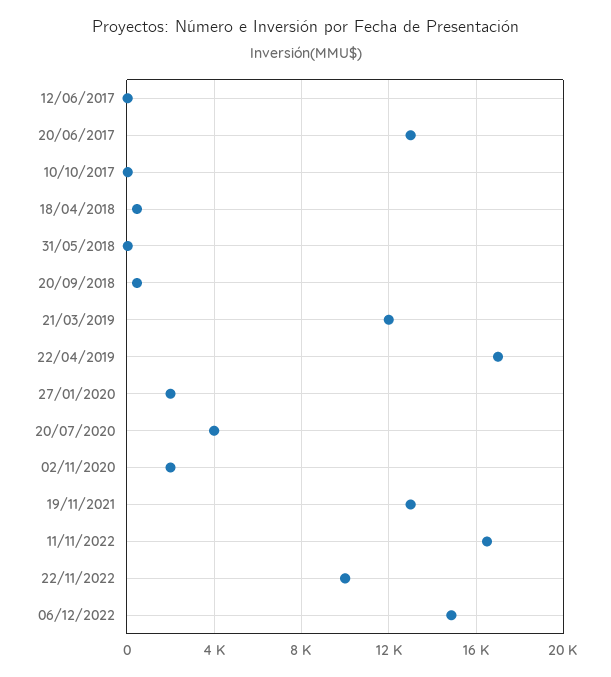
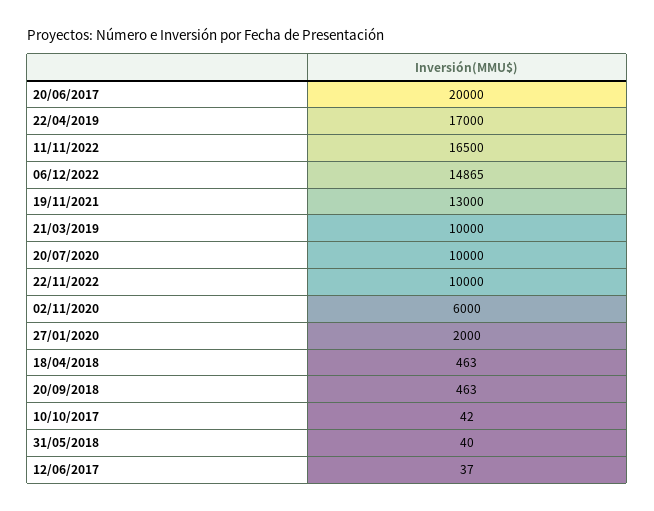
  {
    "12/06/2017": 37,
-   "20/06/2017": 13000,
+   "20/06/2017": 20000,
    "10/10/2017": 42,
    "18/04/2018": 463,
    "31/05/2018": 40,
    "20/09/2018": 463,
-   "21/03/2019": 12000,
+   "21/03/2019": 10000,
    "22/04/2019": 17000,
    "27/01/2020": 2000,
-   "20/07/2020": 4000,
+   "20/07/2020": 10000,
-   "02/11/2020": 2000,
+   "02/11/2020": 6000,
    "19/11/2021": 13000,
    "11/11/2022": 16500,
    "22/11/2022": 10000,
    "06/12/2022": 14865
  }

